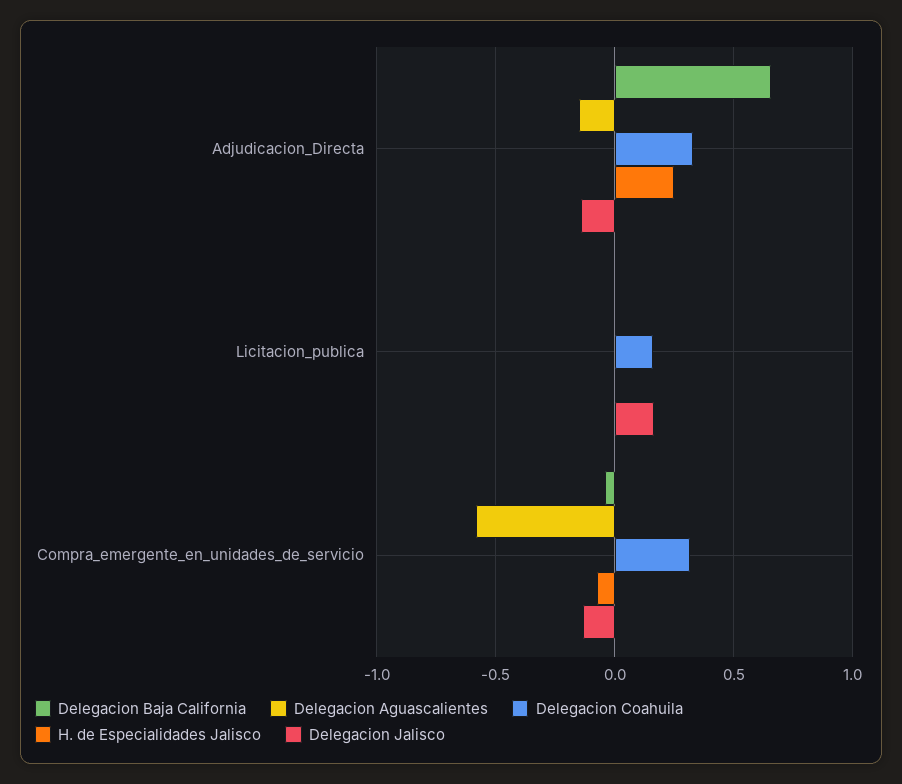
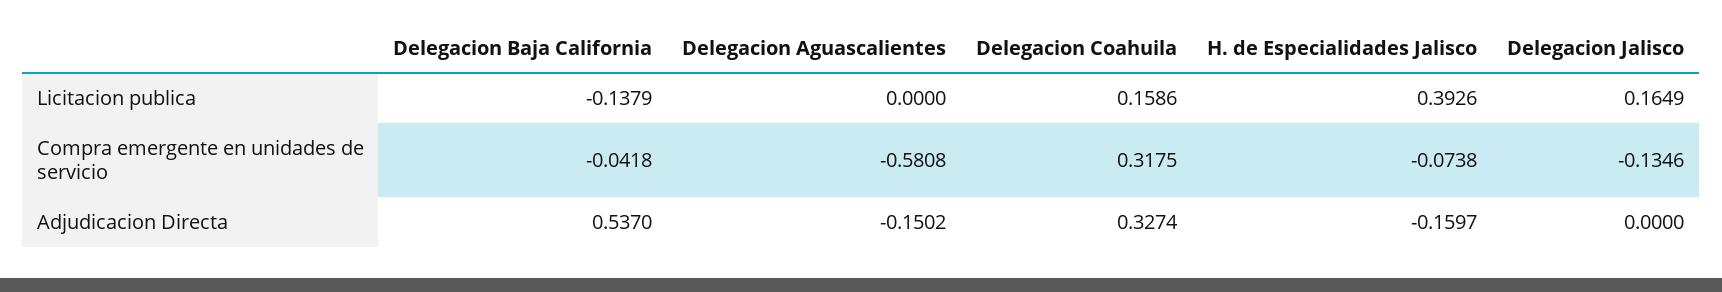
  {
    "Delegacion Baja California": {
-     "Adjudicacion_Directa": 0.65,
+     "Adjudicacion_Directa": 0.537,
-     "Licitacion_publica": 0,
+     "Licitacion_publica": -0.1379,
      "Compra_emergente_en_unidades_de_servicio": -0.0418
    },
    "Delegacion Aguascalientes": {
      "Adjudicacion_Directa": -0.1502,
      "Licitacion_publica": 0,
      "Compra_emergente_en_unidades_de_servicio": -0.5808
    },
    "Delegacion Coahuila": {
      "Adjudicacion_Directa": 0.3274,
      "Licitacion_publica": 0.1586,
      "Compra_emergente_en_unidades_de_servicio": 0.3175
    },
    "H. de Especialidades Jalisco": {
-     "Adjudicacion_Directa": 0.25,
+     "Adjudicacion_Directa": -0.1597,
-     "Licitacion_publica": 0,
+     "Licitacion_publica": 0.3926,
      "Compra_emergente_en_unidades_de_servicio": -0.0738
    },
    "Delegacion Jalisco": {
-     "Adjudicacion_Directa": -0.15,
+     "Adjudicacion_Directa": 0,
      "Licitacion_publica": 0.1649,
      "Compra_emergente_en_unidades_de_servicio": -0.1346
    }
  }

